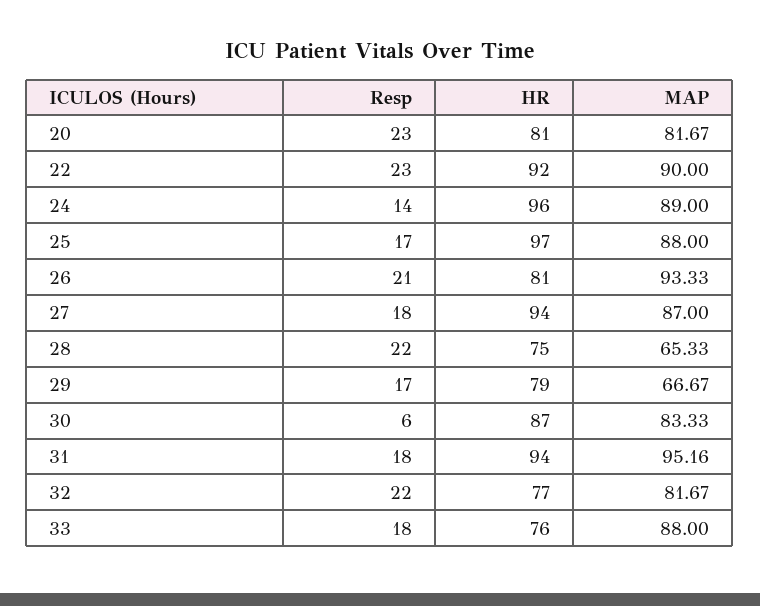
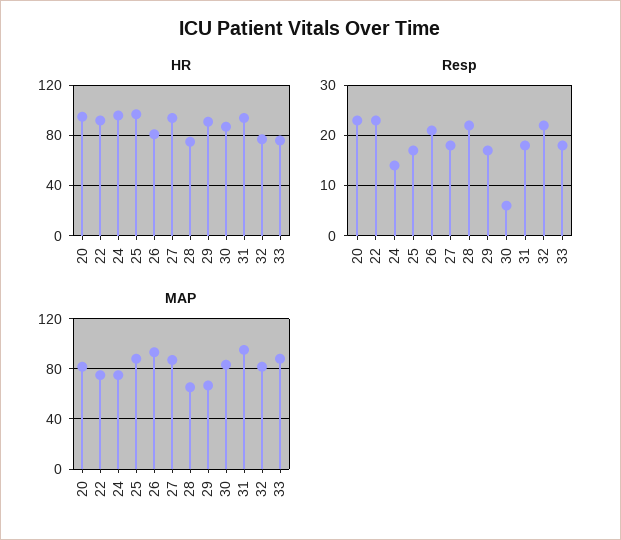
  {
    "Resp": {
      "20": 23,
      "22": 23,
      "24": 14,
      "25": 17,
      "26": 21,
      "27": 18,
      "28": 22,
      "29": 17,
      "30": 6,
      "31": 18,
      "32": 22,
      "33": 18
    },
    "HR": {
-     "20": 81,
+     "20": 95,
      "22": 92,
      "24": 96,
      "25": 97,
      "26": 81,
      "27": 94,
      "28": 75,
-     "29": 79,
+     "29": 90,
      "30": 87,
      "31": 94,
      "32": 77,
      "33": 76
    },
    "MAP": {
      "20": 81.67,
-     "22": 90,
+     "22": 75,
-     "24": 89,
+     "24": 75,
      "25": 88,
      "26": 93.33,
      "27": 87,
      "28": 65.33,
      "29": 66.67,
      "30": 83.33,
      "31": 95.16,
      "32": 81.67,
      "33": 88
    }
  }

